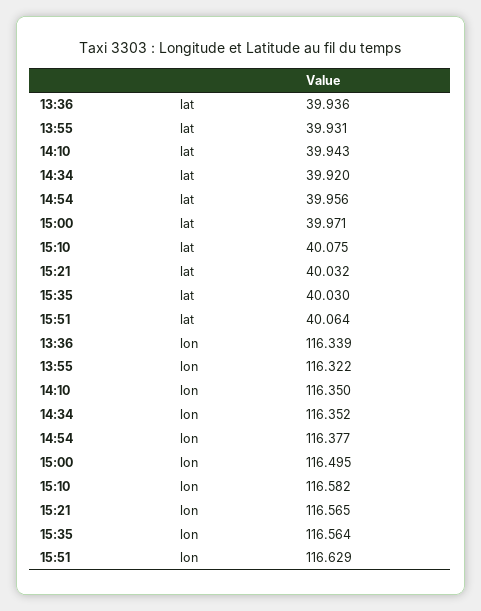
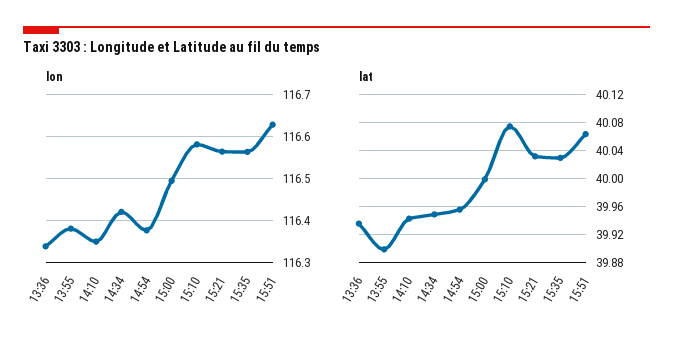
  {
    "lat": {
      "13:36": 39.936,
-     "13:55": 39.931,
+     "13:55": 39.9,
      "14:10": 39.943,
-     "14:34": 39.92,
+     "14:34": 39.95,
      "14:54": 39.956,
-     "15:00": 39.971,
+     "15:00": 40,
      "15:10": 40.075,
      "15:21": 40.032,
      "15:35": 40.03,
      "15:51": 40.064
    },
    "lon": {
      "13:36": 116.339,
-     "13:55": 116.322,
+     "13:55": 116.38,
      "14:10": 116.35,
-     "14:34": 116.352,
+     "14:34": 116.42,
      "14:54": 116.377,
      "15:00": 116.495,
      "15:10": 116.582,
      "15:21": 116.565,
      "15:35": 116.564,
      "15:51": 116.629
    }
  }

